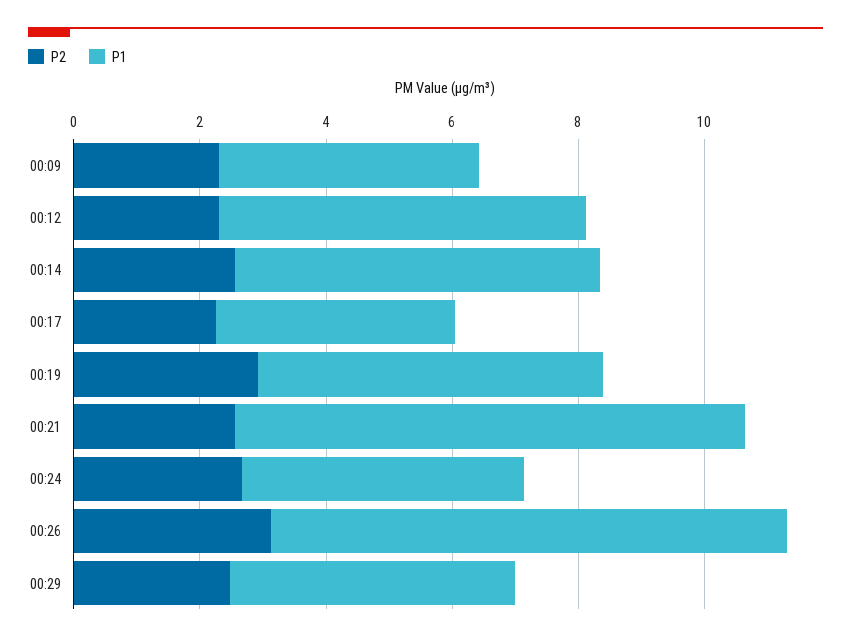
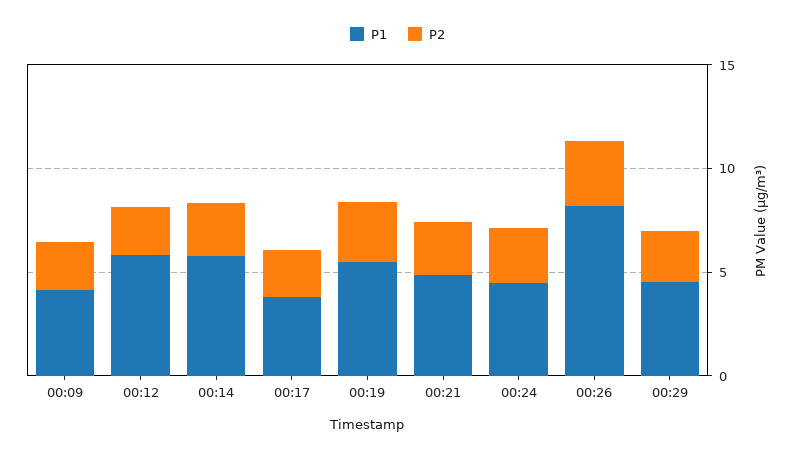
  {
    "P2": {
      "00:09": 2.5,
      "00:12": 2.5,
      "00:14": 2.5,
      "00:17": 2.5,
      "00:19": 3,
      "00:21": 2.5,
      "00:24": 2.5,
      "00:26": 3,
      "00:29": 2.5
    },
    "P1": {
      "00:09": 4,
      "00:12": 6,
      "00:14": 6,
      "00:17": 4,
      "00:19": 5.5,
-     "00:21": 8,
+     "00:21": 5,
      "00:24": 4.5,
      "00:26": 8,
      "00:29": 4.5
    }
  }

